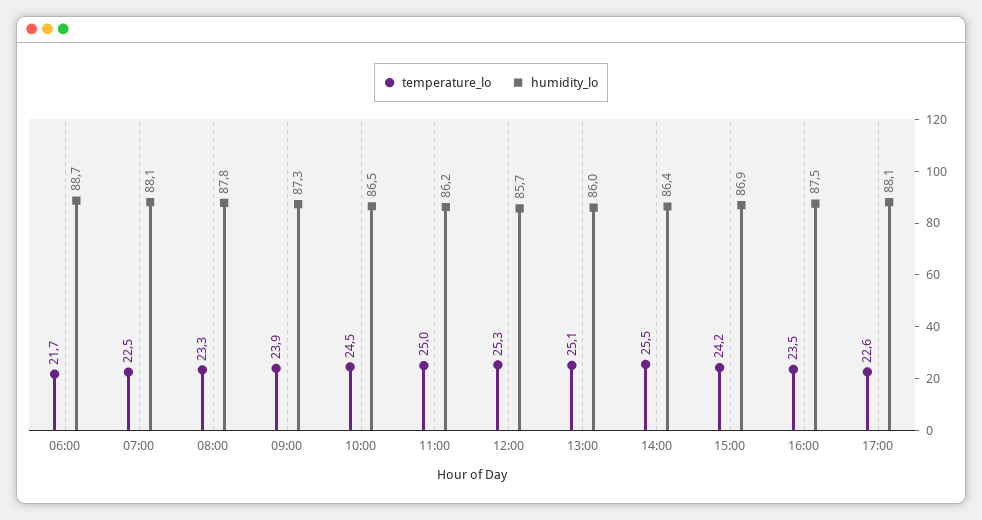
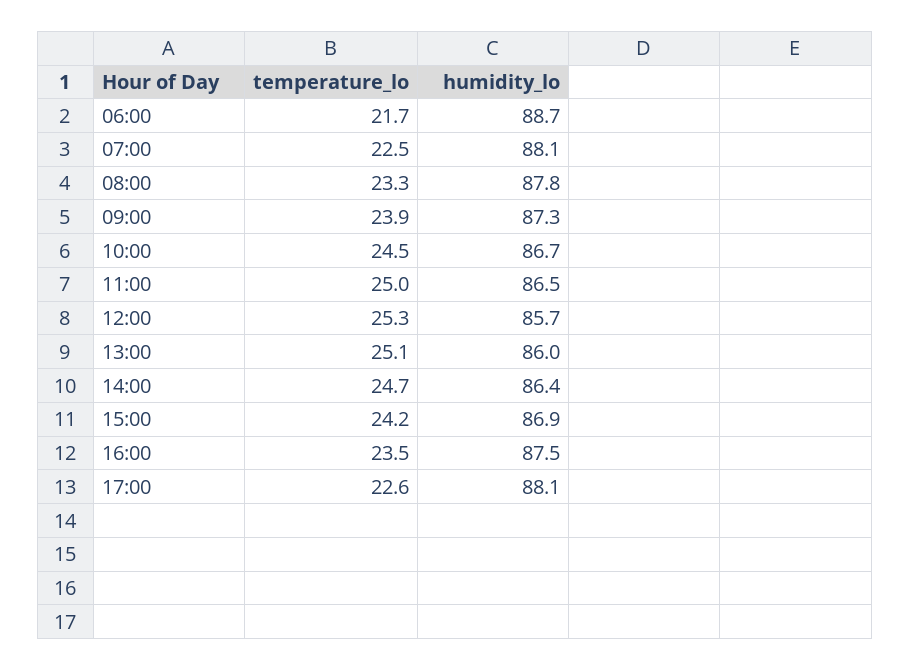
  {
    "temperature_lo": {
      "06:00": 21.7,
      "07:00": 22.5,
      "08:00": 23.3,
      "09:00": 23.9,
      "10:00": 24.5,
      "11:00": 25,
      "12:00": 25.3,
      "13:00": 25.1,
-     "14:00": 25.5,
+     "14:00": 24.7,
      "15:00": 24.2,
      "16:00": 23.5,
      "17:00": 22.6
    },
    "humidity_lo": {
      "06:00": 88.7,
      "07:00": 88.1,
      "08:00": 87.8,
      "09:00": 87.3,
-     "10:00": 86.5,
+     "10:00": 86.7,
-     "11:00": 86.2,
+     "11:00": 86.5,
      "12:00": 85.7,
      "13:00": 86,
      "14:00": 86.4,
      "15:00": 86.9,
      "16:00": 87.5,
      "17:00": 88.1
    }
  }

